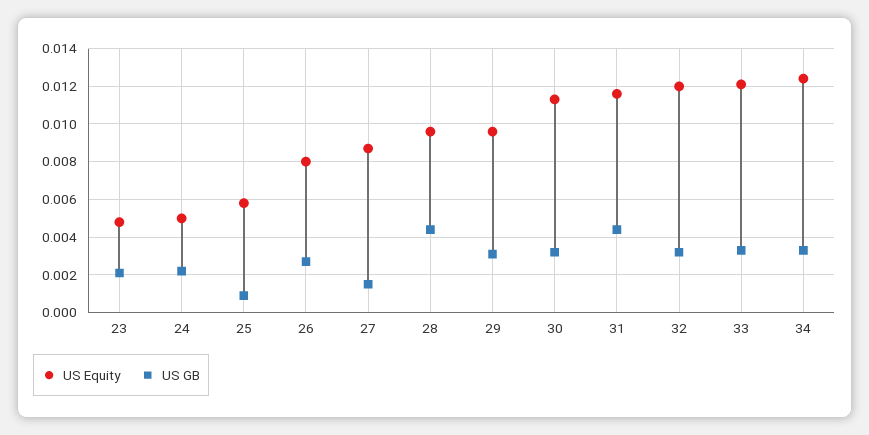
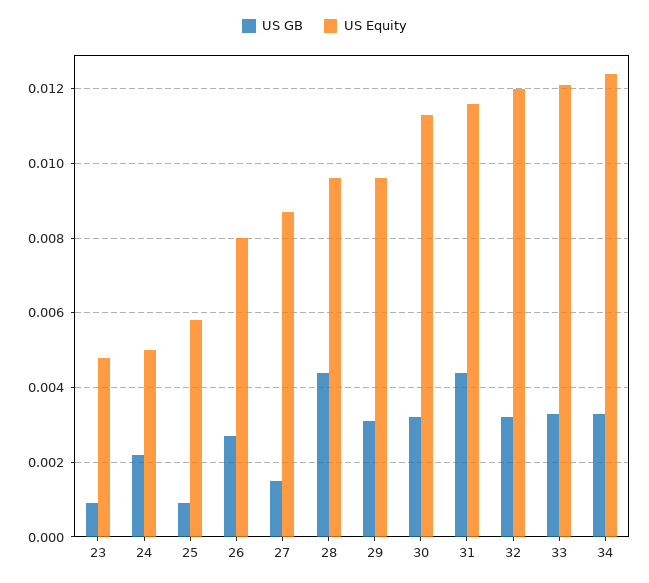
  {
    "US Equity": {
      "23": 0.005,
      "24": 0.005,
      "25": 0.006,
      "26": 0.008,
      "27": 0.0085,
      "28": 0.0095,
      "29": 0.0095,
      "30": 0.0115,
      "31": 0.0115,
      "32": 0.012,
      "33": 0.012,
      "34": 0.0125
    },
    "US GB": {
-     "23": 0.002,
+     "23": 0.001,
      "24": 0.002,
      "25": 0.001,
      "26": 0.0025,
      "27": 0.0015,
      "28": 0.0045,
      "29": 0.003,
      "30": 0.003,
      "31": 0.0045,
      "32": 0.003,
      "33": 0.0035,
      "34": 0.0035
    }
  }

